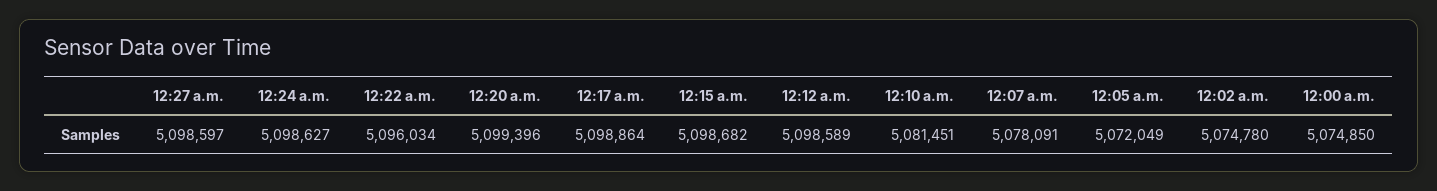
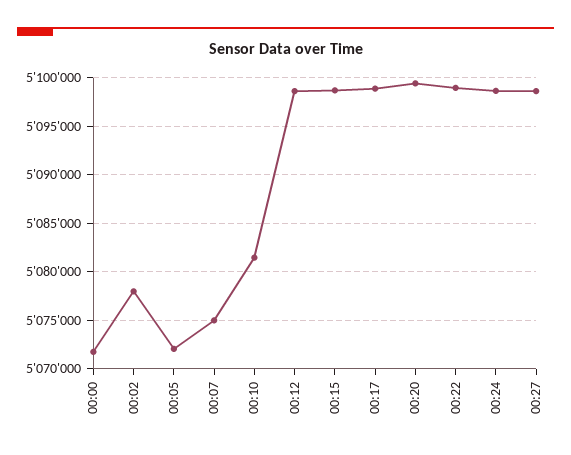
  {
    "12:27 a.m.": 5098597,
    "12:24 a.m.": 5098627,
-   "12:22 a.m.": 5096034,
+   "12:22 a.m.": 5099000,
    "12:20 a.m.": 5099396,
    "12:17 a.m.": 5098864,
    "12:15 a.m.": 5098682,
    "12:12 a.m.": 5098589,
    "12:10 a.m.": 5081451,
-   "12:07 a.m.": 5078091,
+   "12:07 a.m.": 5075000,
    "12:05 a.m.": 5072049,
-   "12:02 a.m.": 5074780,
+   "12:02 a.m.": 5078000,
-   "12:00 a.m.": 5074850
+   "12:00 a.m.": 5072000
  }

